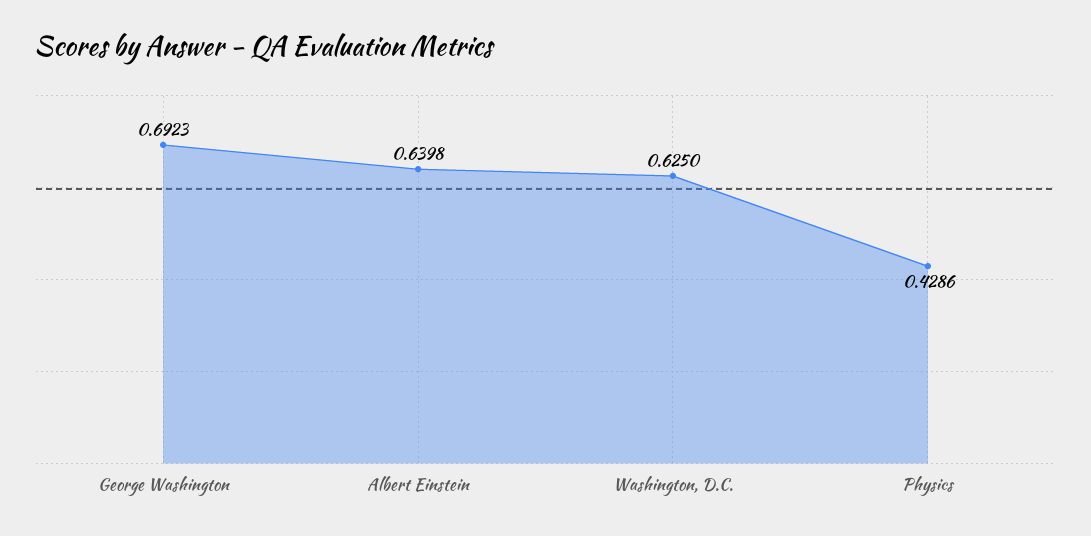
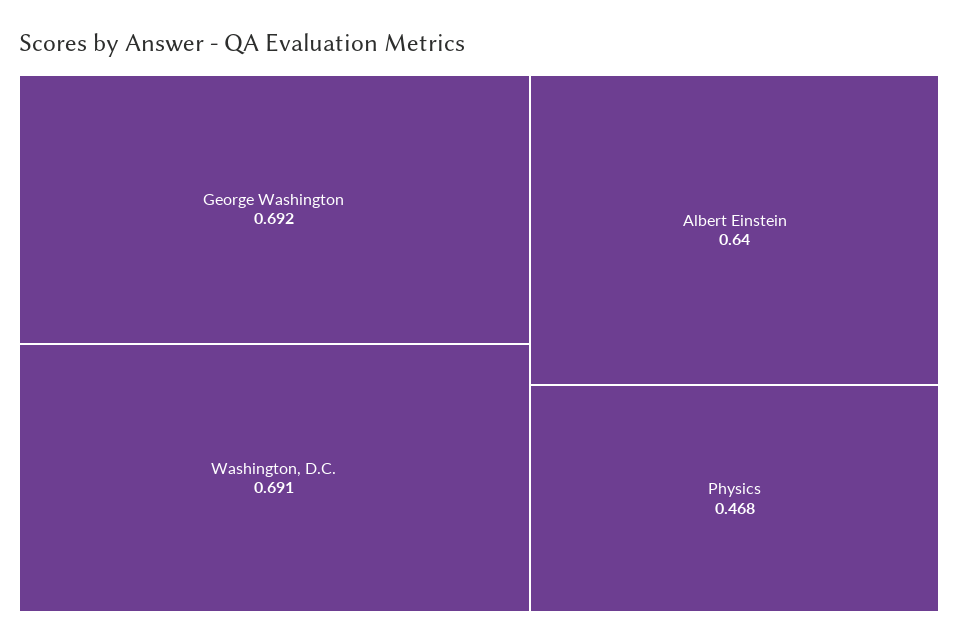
  {
    "George Washington": 0.6923,
    "Albert Einstein": 0.6398,
-   "Washington, D.C.": 0.625,
+   "Washington, D.C.": 0.691,
-   "Physics": 0.4286
+   "Physics": 0.468
  }

